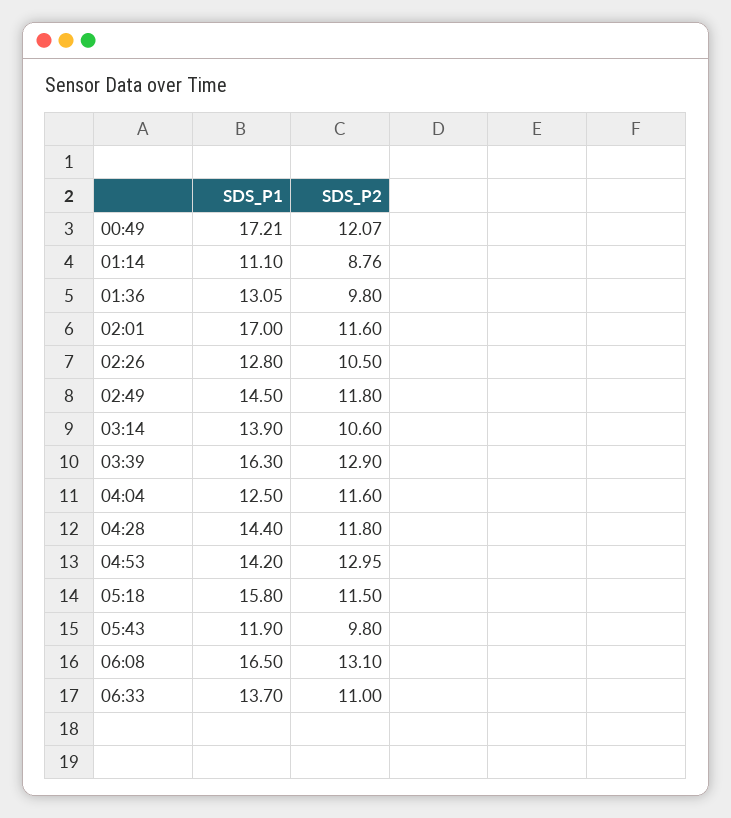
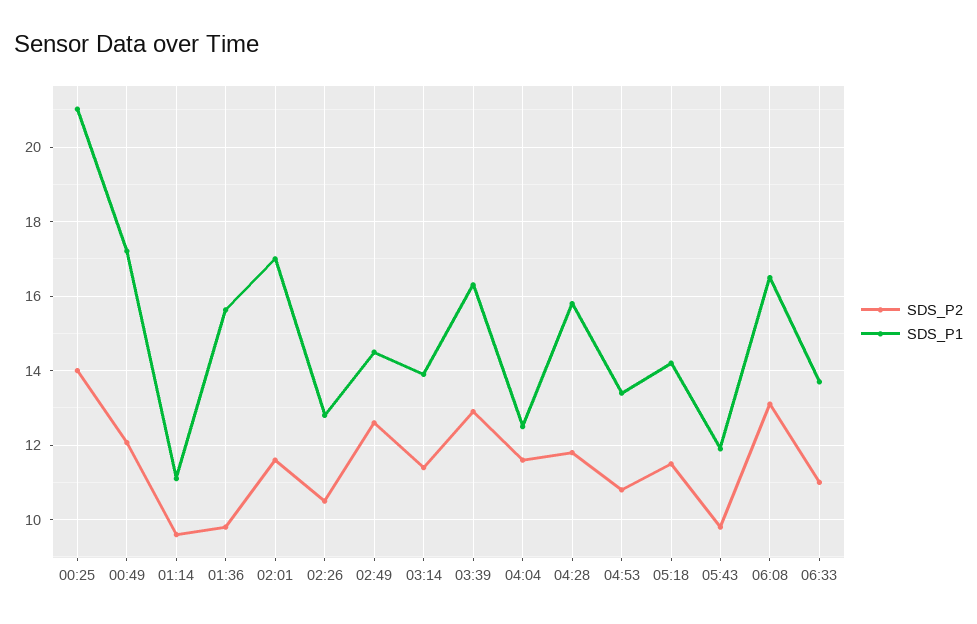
  {
    "SDS_P1": {
      "00:49": 17.21,
      "01:14": 11.1,
-     "01:36": 13.05,
+     "01:36": 15.6,
      "02:01": 17,
      "02:26": 12.8,
      "02:49": 14.5,
      "03:14": 13.9,
      "03:39": 16.3,
      "04:04": 12.5,
-     "04:28": 14.4,
+     "04:28": 15.8,
-     "04:53": 14.2,
+     "04:53": 13.4,
-     "05:18": 15.8,
+     "05:18": 14.2,
      "05:43": 11.9,
      "06:08": 16.5,
-     "06:33": 13.7
+     "06:33": 13.7,
+     "00:25": 21
    },
    "SDS_P2": {
      "00:49": 12.07,
-     "01:14": 8.76,
+     "01:14": 9.6,
      "01:36": 9.8,
      "02:01": 11.6,
      "02:26": 10.5,
-     "02:49": 11.8,
+     "02:49": 12.6,
-     "03:14": 10.6,
+     "03:14": 11.4,
      "03:39": 12.9,
      "04:04": 11.6,
      "04:28": 11.8,
-     "04:53": 12.95,
+     "04:53": 10.8,
      "05:18": 11.5,
      "05:43": 9.8,
      "06:08": 13.1,
-     "06:33": 11
+     "06:33": 11,
+     "00:25": 14
    }
  }

